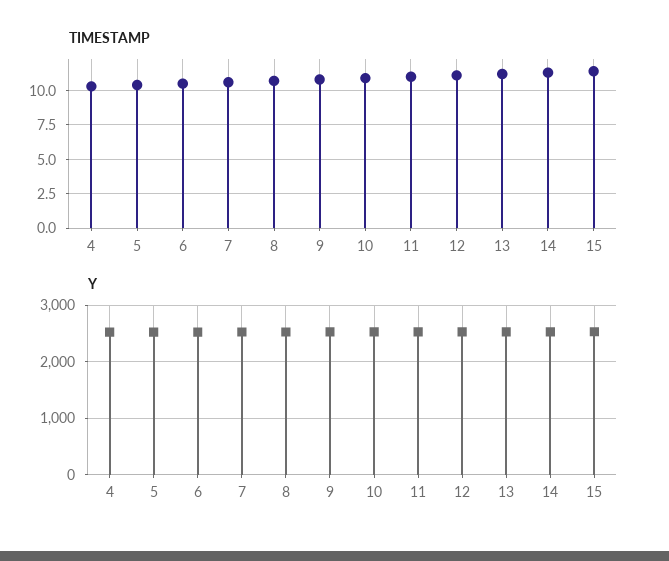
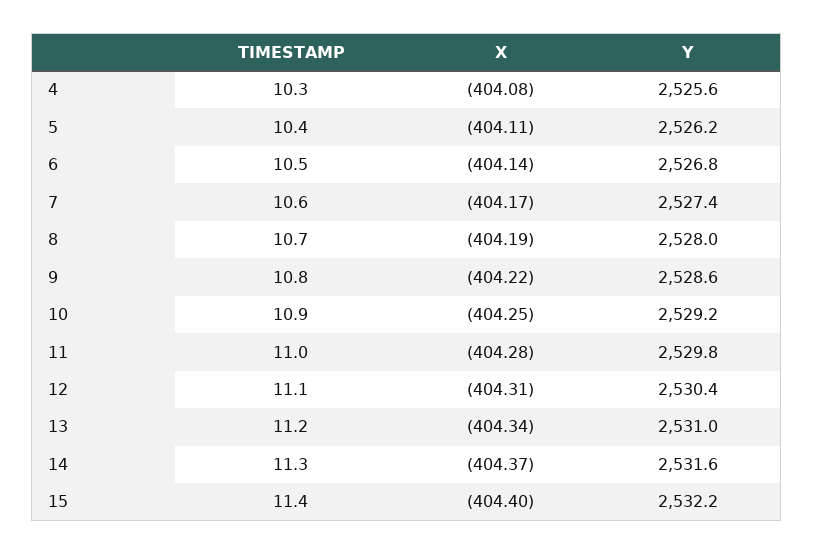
  {
    "TIMESTAMP": {
      "4": 10.3,
      "5": 10.4,
      "6": 10.5,
      "7": 10.6,
      "8": 10.7,
      "9": 10.8,
      "10": 10.9,
      "11": 11,
      "12": 11.1,
      "13": 11.2,
      "14": 11.3,
      "15": 11.4
    },
    "Y": {
      "4": 2525.6,
      "5": 2526.2,
      "6": 2526.8,
      "7": 2527.4,
      "8": 2528,
      "9": 2528.6,
      "10": 2529.2,
      "11": 2529.8,
      "12": 2530.4,
      "13": 2531,
      "14": 2531.6,
      "15": 2532.2
-   }
+   },
+   "X": {
+     "4": -404.08,
+     "5": -404.11,
+     "6": -404.14,
+     "7": -404.17,
+     "8": -404.19,
+     "9": -404.22,
+     "10": -404.25,
+     "11": -404.28,
+     "12": -404.31,
+     "13": -404.34,
+     "14": -404.37,
+     "15": -404.4
+   }
  }

